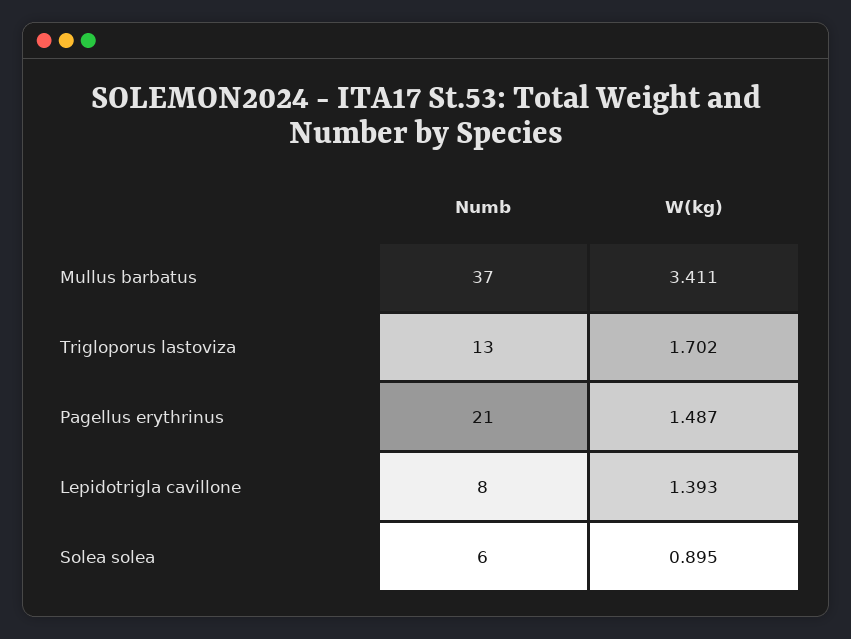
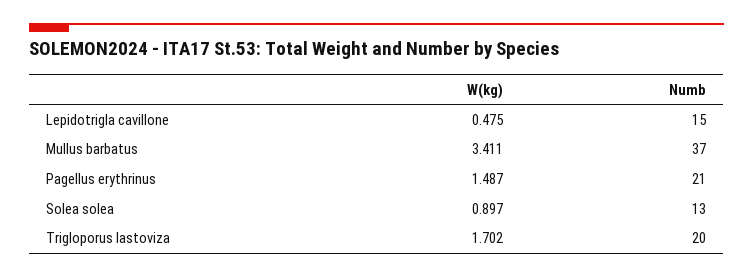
  {
    "Numb": {
      "Mullus barbatus": 37,
-     "Trigloporus lastoviza": 13,
+     "Trigloporus lastoviza": 20,
      "Pagellus erythrinus": 21,
-     "Lepidotrigla cavillone": 8,
+     "Lepidotrigla cavillone": 15,
-     "Solea solea": 6
+     "Solea solea": 13
    },
    "W(kg)": {
      "Mullus barbatus": 3.411,
      "Trigloporus lastoviza": 1.702,
      "Pagellus erythrinus": 1.487,
-     "Lepidotrigla cavillone": 1.393,
+     "Lepidotrigla cavillone": 0.475,
-     "Solea solea": 0.895
+     "Solea solea": 0.897
    }
  }

